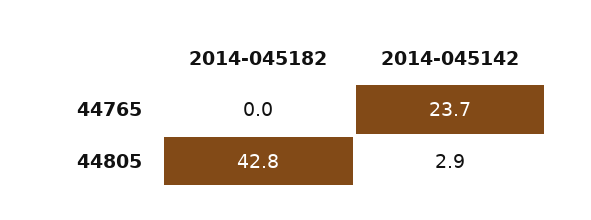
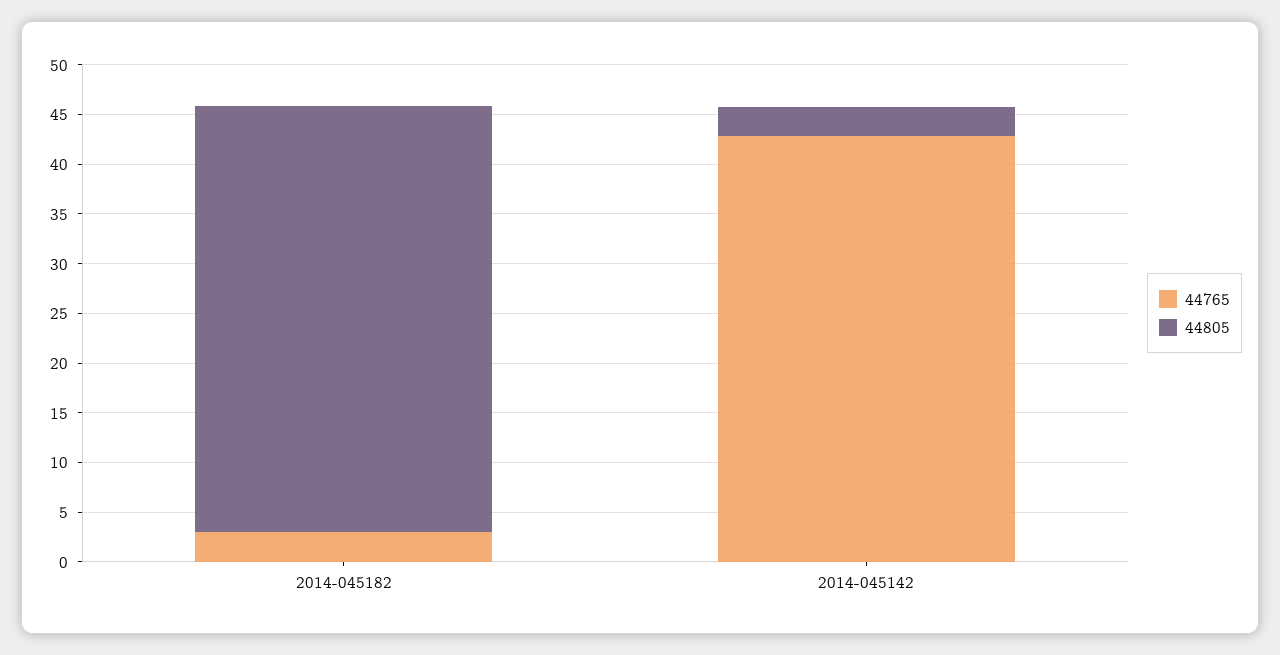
  {
    "44765": {
-     "2014-045182": 0,
+     "2014-045182": 3,
-     "2014-045142": 23.7
+     "2014-045142": 43
    },
    "44805": {
      "2014-045182": 42.8,
      "2014-045142": 2.9
    }
  }

